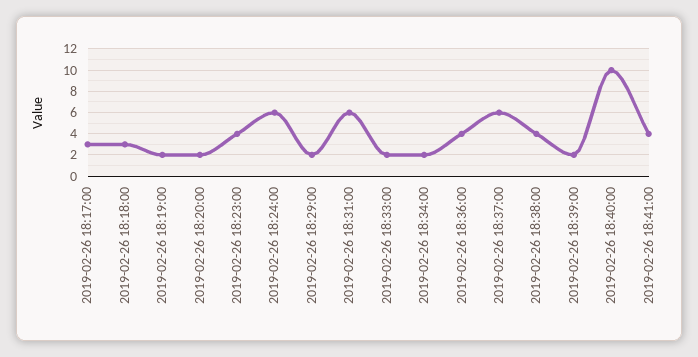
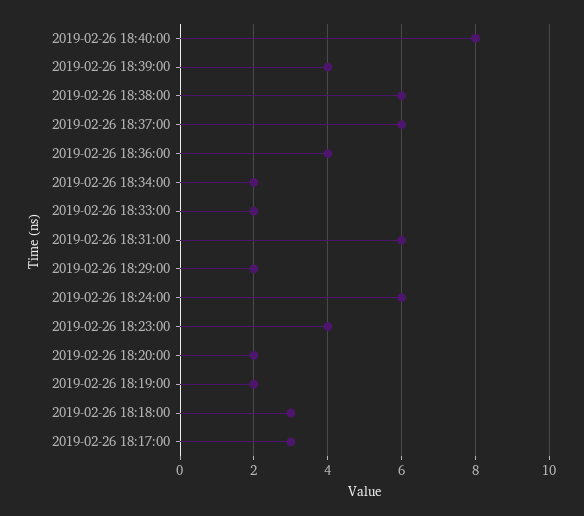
  {
    "2019-02-26 18:17:00": 3,
    "2019-02-26 18:18:00": 3,
    "2019-02-26 18:19:00": 2,
    "2019-02-26 18:20:00": 2,
    "2019-02-26 18:23:00": 4,
    "2019-02-26 18:24:00": 6,
    "2019-02-26 18:29:00": 2,
    "2019-02-26 18:31:00": 6,
    "2019-02-26 18:33:00": 2,
    "2019-02-26 18:34:00": 2,
    "2019-02-26 18:36:00": 4,
    "2019-02-26 18:37:00": 6,
-   "2019-02-26 18:38:00": 4,
+   "2019-02-26 18:38:00": 6,
-   "2019-02-26 18:39:00": 2,
+   "2019-02-26 18:39:00": 4,
-   "2019-02-26 18:40:00": 10,
+   "2019-02-26 18:40:00": 8
-   "2019-02-26 18:41:00": 4
  }

